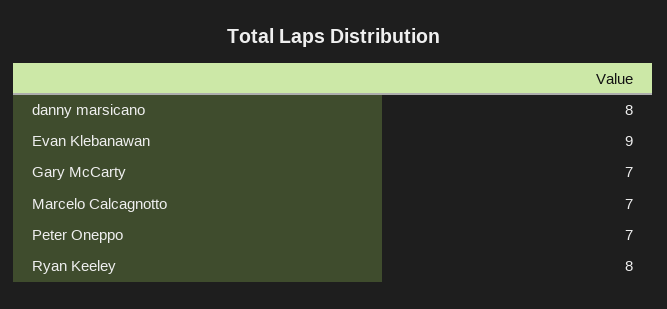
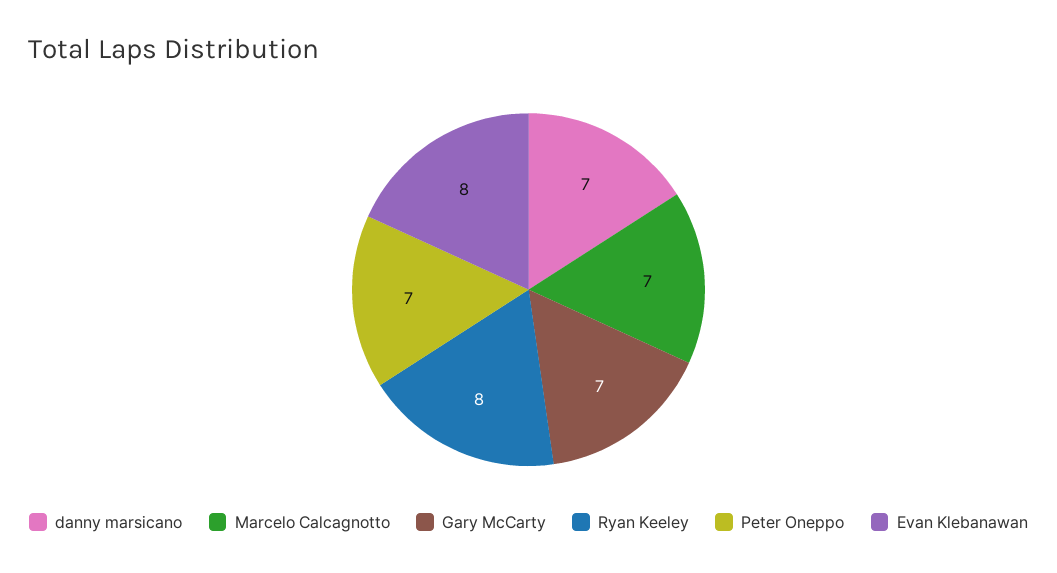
  {
-   "danny marsicano": 8,
+   "danny marsicano": 7,
-   "Evan Klebanawan": 9,
+   "Evan Klebanawan": 8,
    "Gary McCarty": 7,
    "Marcelo Calcagnotto": 7,
    "Peter Oneppo": 7,
    "Ryan Keeley": 8
  }

